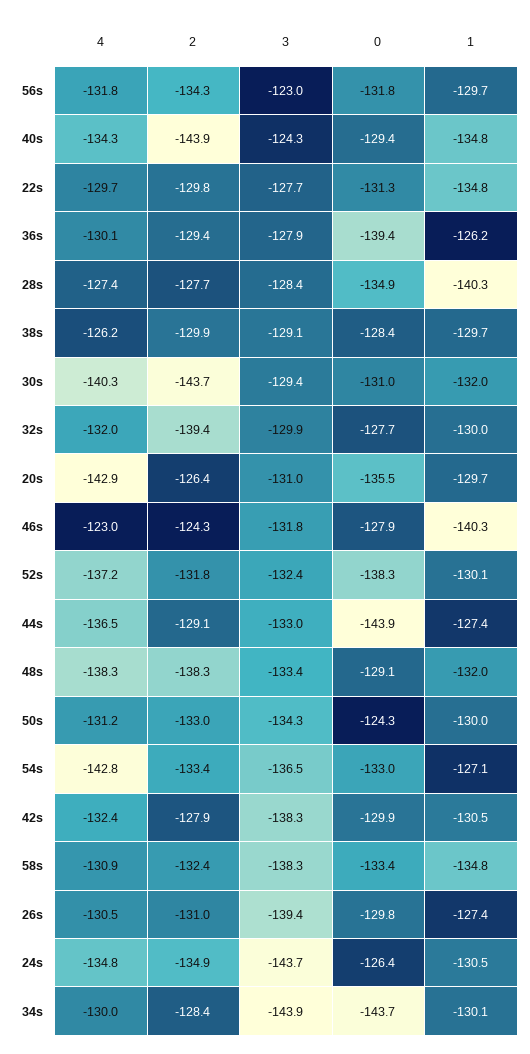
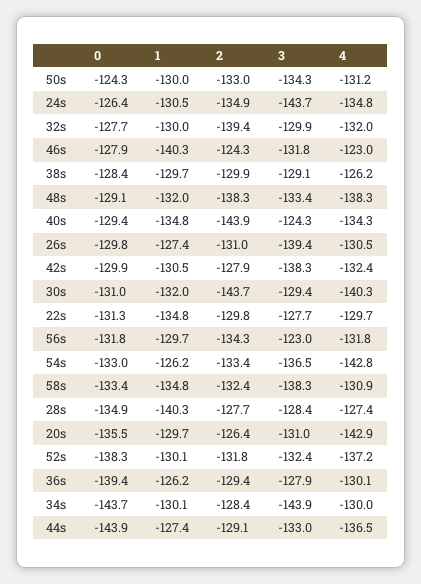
  {
    "4": {
      "56s": -131.8,
      "40s": -134.3,
      "22s": -129.7,
      "36s": -130.1,
      "28s": -127.4,
      "38s": -126.2,
      "30s": -140.3,
      "32s": -132,
      "20s": -142.9,
      "46s": -123,
      "52s": -137.2,
      "44s": -136.5,
      "48s": -138.3,
      "50s": -131.2,
      "54s": -142.8,
      "42s": -132.4,
      "58s": -130.9,
      "26s": -130.5,
      "24s": -134.8,
      "34s": -130
    },
    "2": {
      "56s": -134.3,
      "40s": -143.9,
      "22s": -129.8,
      "36s": -129.4,
      "28s": -127.7,
      "38s": -129.9,
      "30s": -143.7,
      "32s": -139.4,
      "20s": -126.4,
      "46s": -124.3,
      "52s": -131.8,
      "44s": -129.1,
      "48s": -138.3,
      "50s": -133,
      "54s": -133.4,
      "42s": -127.9,
      "58s": -132.4,
      "26s": -131,
      "24s": -134.9,
      "34s": -128.4
    },
    "3": {
      "56s": -123,
      "40s": -124.3,
      "22s": -127.7,
      "36s": -127.9,
      "28s": -128.4,
      "38s": -129.1,
      "30s": -129.4,
      "32s": -129.9,
      "20s": -131,
      "46s": -131.8,
      "52s": -132.4,
      "44s": -133,
      "48s": -133.4,
      "50s": -134.3,
      "54s": -136.5,
      "42s": -138.3,
      "58s": -138.3,
      "26s": -139.4,
      "24s": -143.7,
      "34s": -143.9
    },
    "0": {
      "56s": -131.8,
      "40s": -129.4,
      "22s": -131.3,
      "36s": -139.4,
      "28s": -134.9,
      "38s": -128.4,
      "30s": -131,
      "32s": -127.7,
      "20s": -135.5,
      "46s": -127.9,
      "52s": -138.3,
      "44s": -143.9,
      "48s": -129.1,
      "50s": -124.3,
      "54s": -133,
      "42s": -129.9,
      "58s": -133.4,
      "26s": -129.8,
      "24s": -126.4,
      "34s": -143.7
    },
    "1": {
      "56s": -129.7,
      "40s": -134.8,
      "22s": -134.8,
      "36s": -126.2,
      "28s": -140.3,
      "38s": -129.7,
      "30s": -132,
      "32s": -130,
      "20s": -129.7,
      "46s": -140.3,
      "52s": -130.1,
      "44s": -127.4,
      "48s": -132,
      "50s": -130,
-     "54s": -127.1,
+     "54s": -126.2,
      "42s": -130.5,
      "58s": -134.8,
      "26s": -127.4,
      "24s": -130.5,
      "34s": -130.1
    }
  }

